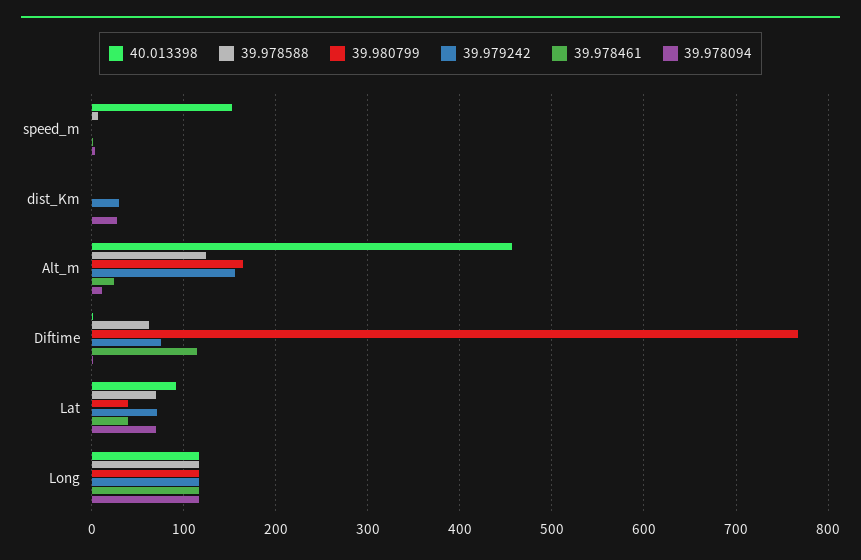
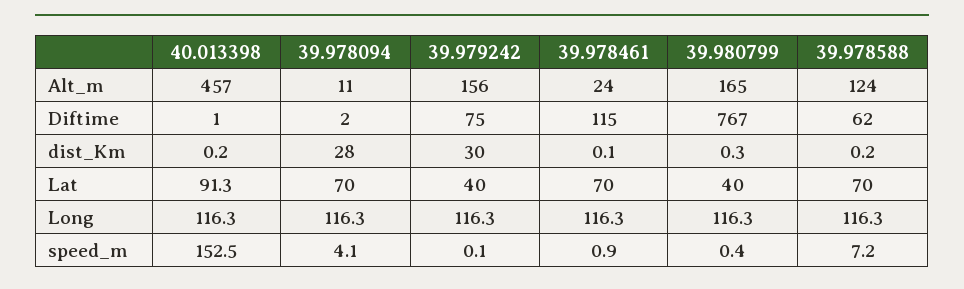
  {
    "40.013398": {
      "speed_m": 152.5,
      "dist_Km": 0.2,
      "Alt_m": 457,
      "Diftime": 1,
      "Lat": 91.3,
      "Long": 116.3
    },
    "39.978588": {
      "speed_m": 7.2,
      "dist_Km": 0.2,
      "Alt_m": 124,
      "Diftime": 62,
      "Lat": 70,
      "Long": 116.3
    },
    "39.980799": {
      "speed_m": 0.4,
      "dist_Km": 0.3,
      "Alt_m": 165,
      "Diftime": 767,
      "Lat": 40,
      "Long": 116.3
    },
    "39.979242": {
      "speed_m": 0.1,
      "dist_Km": 30,
      "Alt_m": 156,
      "Diftime": 75,
-     "Lat": 70,
+     "Lat": 40,
      "Long": 116.3
    },
    "39.978461": {
      "speed_m": 0.9,
      "dist_Km": 0.1,
      "Alt_m": 24,
      "Diftime": 115,
-     "Lat": 40,
+     "Lat": 70,
      "Long": 116.3
    },
    "39.978094": {
      "speed_m": 4.1,
      "dist_Km": 28,
      "Alt_m": 11,
      "Diftime": 2,
      "Lat": 70,
      "Long": 116.3
    }
  }

